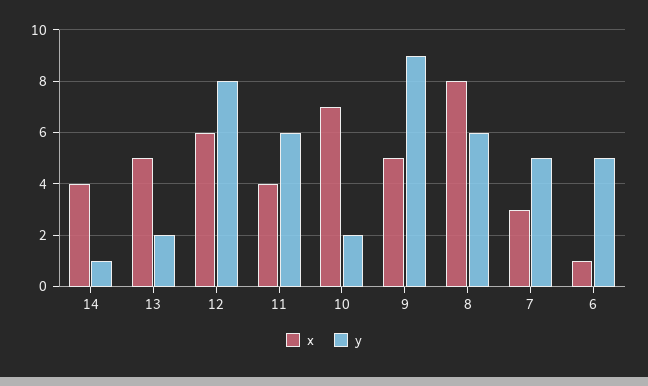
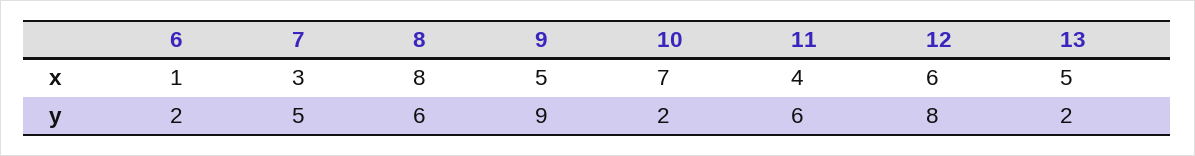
  {
    "x": {
-     "14": 4,
      "13": 5,
      "12": 6,
      "11": 4,
      "10": 7,
      "9": 5,
      "8": 8,
      "7": 3,
      "6": 1
    },
    "y": {
-     "14": 1,
      "13": 2,
      "12": 8,
      "11": 6,
      "10": 2,
      "9": 9,
      "8": 6,
      "7": 5,
-     "6": 5
+     "6": 2
    }
  }

